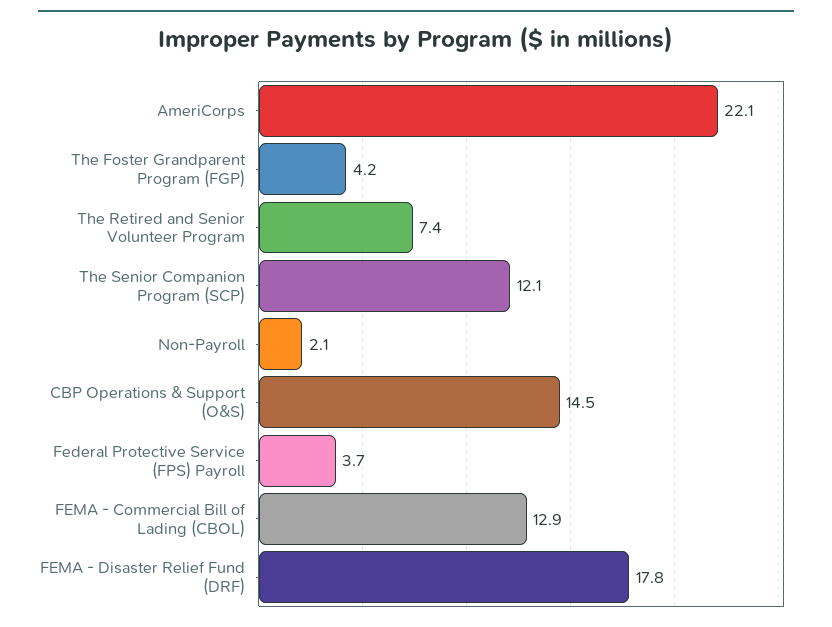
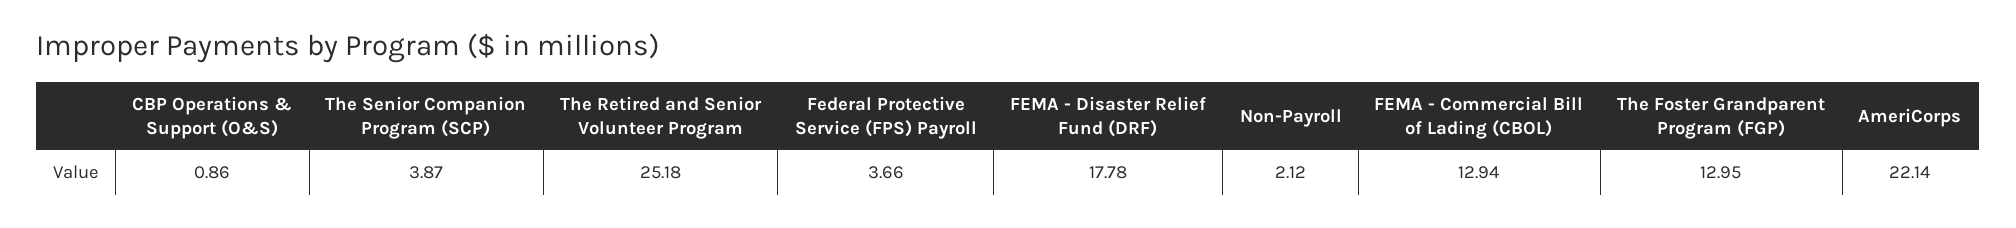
  {
    "AmeriCorps": 22.14,
-   "The Foster Grandparent Program (FGP)": 4.2,
+   "The Foster Grandparent Program (FGP)": 12.95,
-   "The Retired and Senior Volunteer Program": 7.4,
+   "The Retired and Senior Volunteer Program": 25.18,
-   "The Senior Companion Program (SCP)": 12.1,
+   "The Senior Companion Program (SCP)": 3.87,
    "Non-Payroll": 2.12,
-   "CBP Operations & Support (O&S)": 14.5,
+   "CBP Operations & Support (O&S)": 0.86,
    "Federal Protective Service (FPS) Payroll": 3.66,
    "FEMA - Commercial Bill of Lading (CBOL)": 12.94,
    "FEMA - Disaster Relief Fund (DRF)": 17.78
  }

